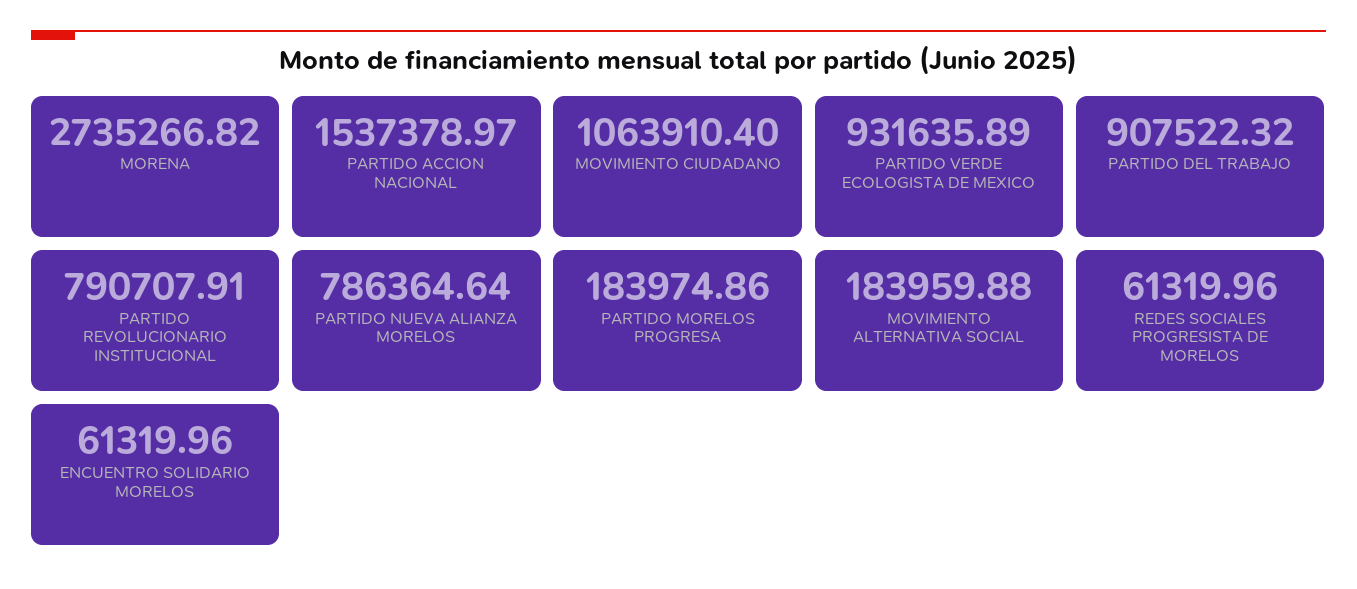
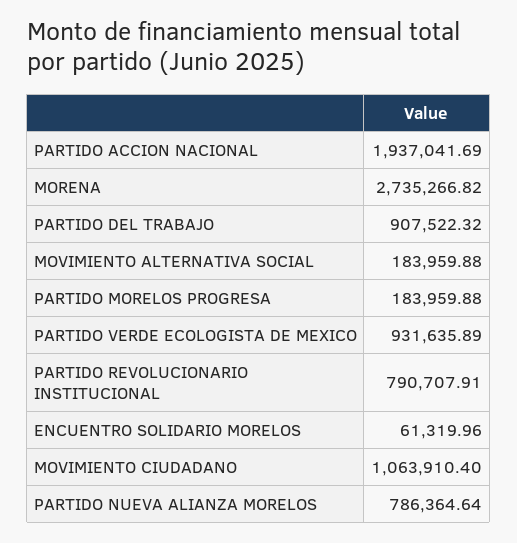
  {
    "MORENA": 2735266.82,
-   "PARTIDO ACCION NACIONAL": 1537378.97,
+   "PARTIDO ACCION NACIONAL": 1937041.69,
    "MOVIMIENTO CIUDADANO": 1063910.4,
    "PARTIDO VERDE ECOLOGISTA DE MEXICO": 931635.89,
    "PARTIDO DEL TRABAJO": 907522.32,
    "PARTIDO REVOLUCIONARIO INSTITUCIONAL": 790707.91,
    "PARTIDO NUEVA ALIANZA MORELOS": 786364.64,
-   "PARTIDO MORELOS PROGRESA": 183974.86,
+   "PARTIDO MORELOS PROGRESA": 183959.88,
    "MOVIMIENTO ALTERNATIVA SOCIAL": 183959.88,
-   "REDES SOCIALES PROGRESISTA DE MORELOS": 61319.96,
    "ENCUENTRO SOLIDARIO MORELOS": 61319.96
  }

